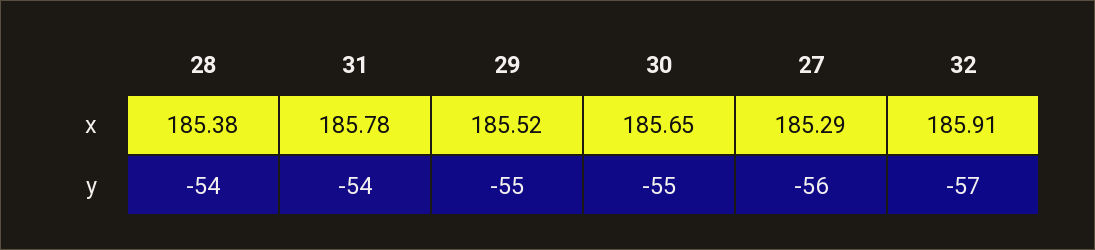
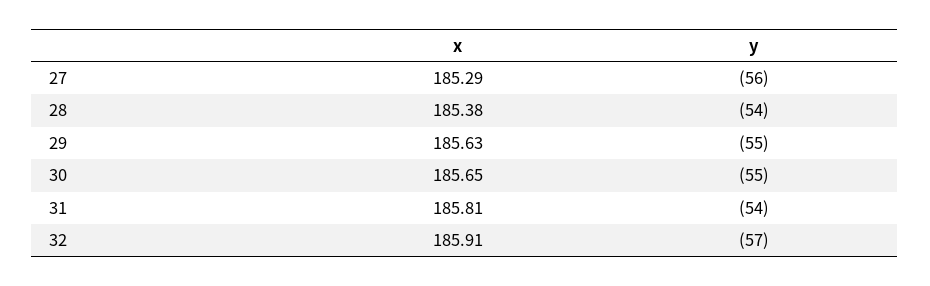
  {
    "28": {
      "x": 185.38,
      "y": -54
    },
    "31": {
-     "x": 185.78,
+     "x": 185.81,
      "y": -54
    },
    "29": {
-     "x": 185.52,
+     "x": 185.63,
      "y": -55
    },
    "30": {
      "x": 185.65,
      "y": -55
    },
    "27": {
      "x": 185.29,
      "y": -56
    },
    "32": {
      "x": 185.91,
      "y": -57
    }
  }

